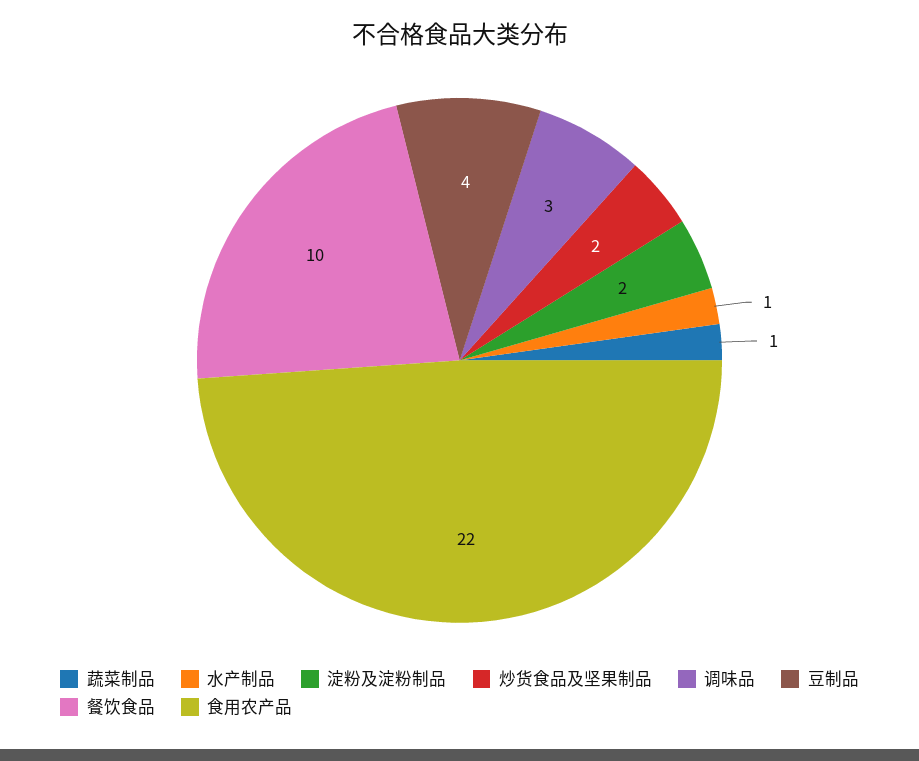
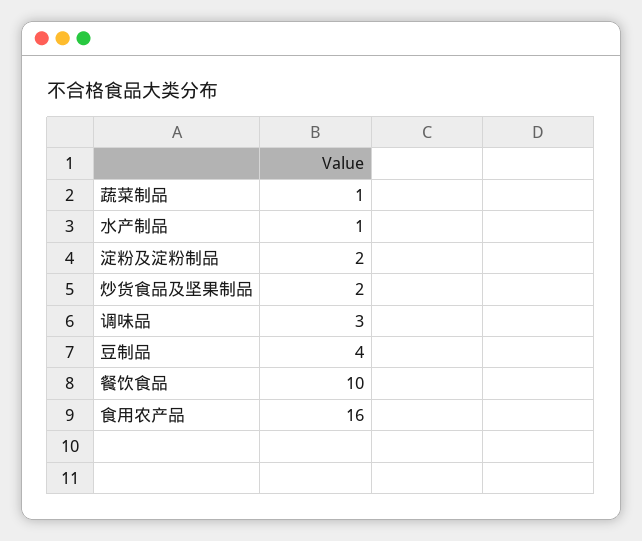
  {
    "蔬菜制品": 1,
    "水产制品": 1,
    "淀粉及淀粉制品": 2,
    "炒货食品及坚果制品": 2,
    "调味品": 3,
    "豆制品": 4,
    "餐饮食品": 10,
-   "食用农产品": 22
+   "食用农产品": 16
  }

